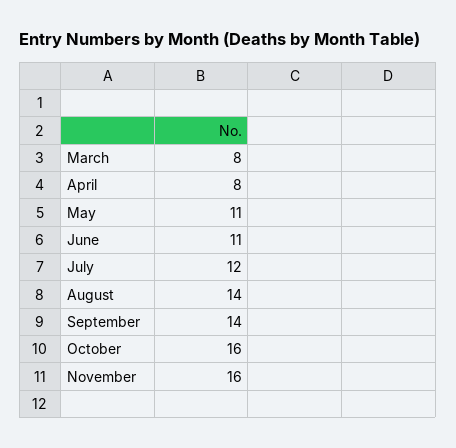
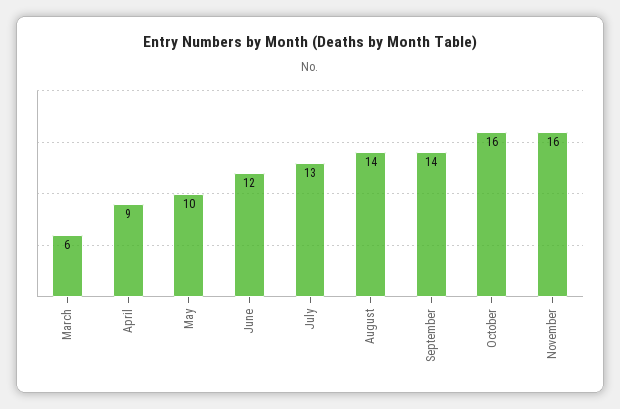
  {
-   "March": 8,
+   "March": 6,
-   "April": 8,
+   "April": 9,
-   "May": 11,
+   "May": 10,
-   "June": 11,
+   "June": 12,
-   "July": 12,
+   "July": 13,
    "August": 14,
    "September": 14,
    "October": 16,
    "November": 16
  }

